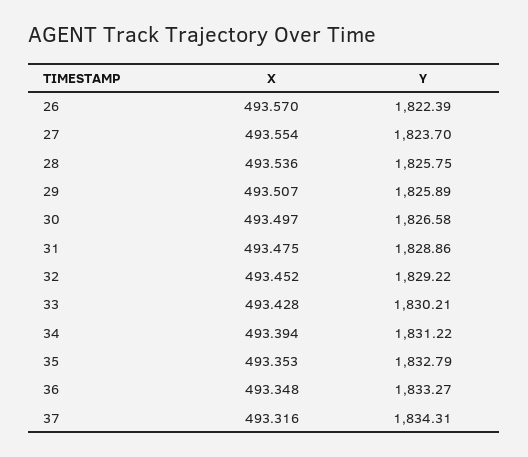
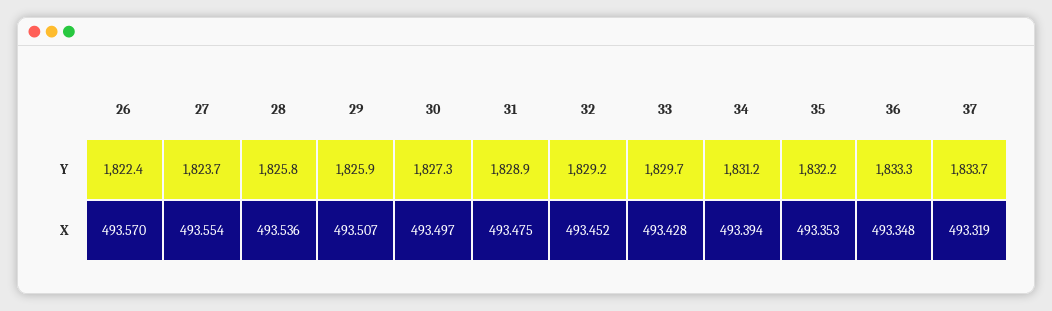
  {
    "X": {
      "26": 493.57,
      "27": 493.554,
      "28": 493.536,
      "29": 493.507,
      "30": 493.497,
      "31": 493.475,
      "32": 493.452,
      "33": 493.428,
      "34": 493.394,
      "35": 493.353,
      "36": 493.348,
-     "37": 493.316
+     "37": 493.319
    },
    "Y": {
      "26": 1822.39,
      "27": 1823.7,
      "28": 1825.75,
      "29": 1825.89,
-     "30": 1826.58,
+     "30": 1827.3,
      "31": 1828.86,
      "32": 1829.22,
-     "33": 1830.21,
+     "33": 1829.7,
      "34": 1831.22,
-     "35": 1832.79,
+     "35": 1832.2,
      "36": 1833.27,
-     "37": 1834.31
+     "37": 1833.7
    }
  }

